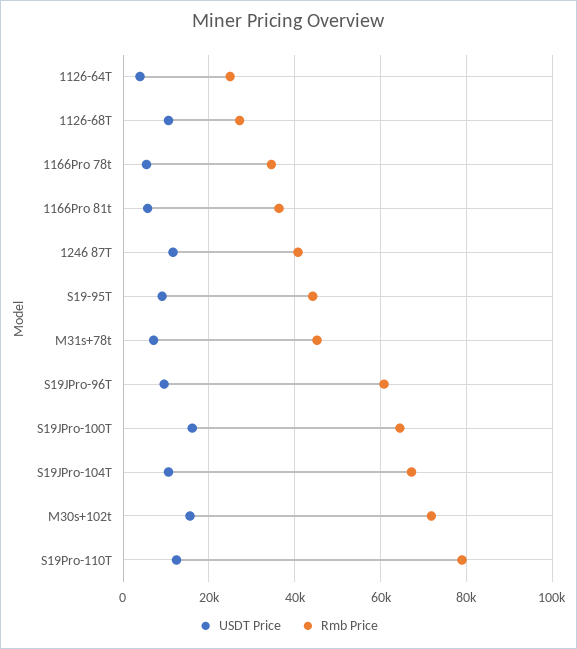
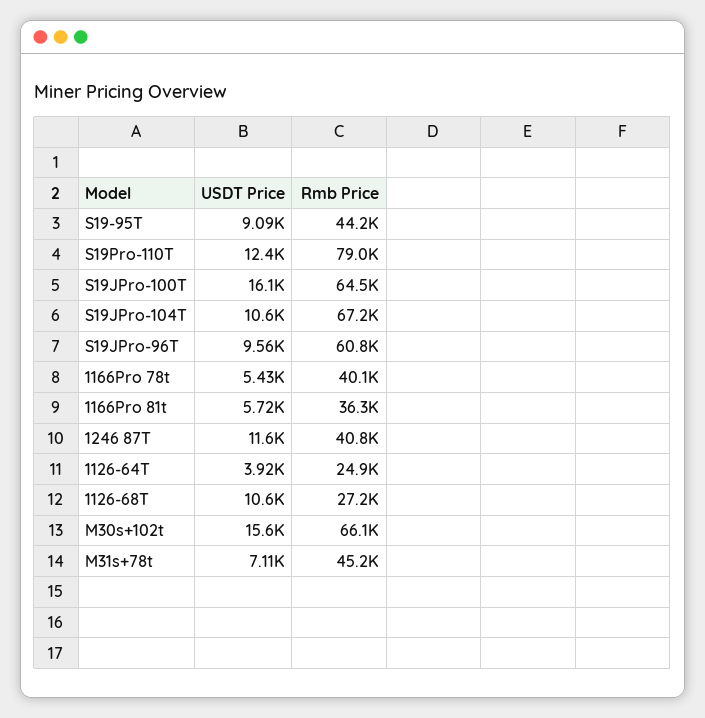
  {
    "USDT Price": {
      "1126-64T": 3920,
      "1126-68T": 10600,
      "1166Pro 78t": 5430,
      "1166Pro 81t": 5720,
      "1246 87T": 11600,
      "S19-95T": 9090,
      "M31s+78t": 7110,
      "S19JPro-96T": 9560,
      "S19JPro-100T": 16100,
      "S19JPro-104T": 10600,
      "M30s+102t": 15600,
      "S19Pro-110T": 12400
    },
    "Rmb Price": {
      "1126-64T": 24900,
      "1126-68T": 27200,
-     "1166Pro 78t": 34000,
+     "1166Pro 78t": 40100,
      "1166Pro 81t": 36300,
      "1246 87T": 40800,
      "S19-95T": 44200,
      "M31s+78t": 45200,
      "S19JPro-96T": 60800,
      "S19JPro-100T": 64500,
      "S19JPro-104T": 67200,
-     "M30s+102t": 72000,
+     "M30s+102t": 66100,
      "S19Pro-110T": 79000
    }
  }

